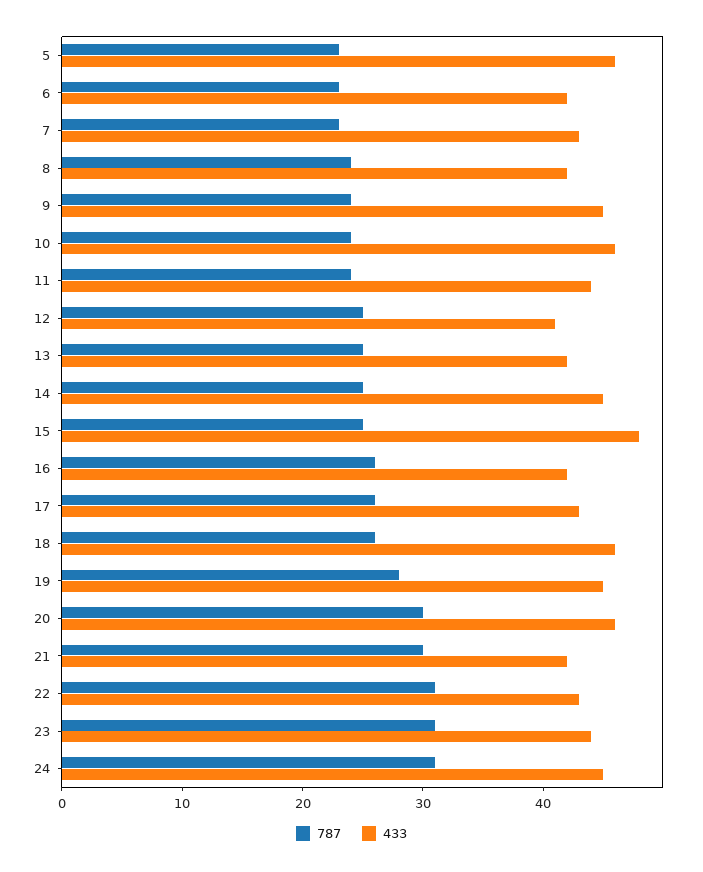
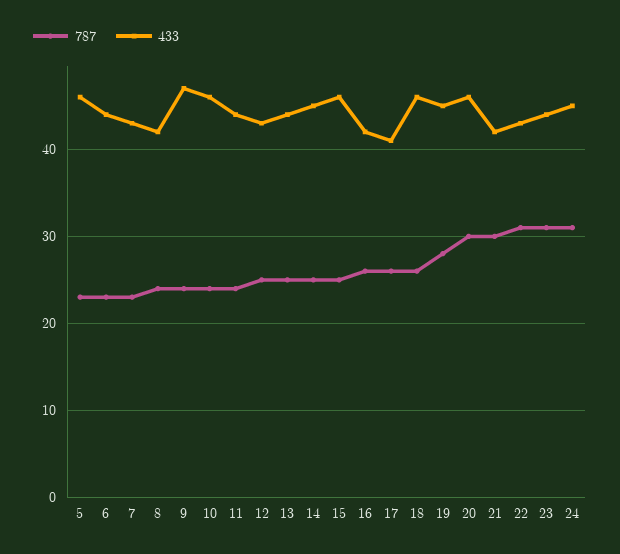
  {
    "787": {
      "5": 23,
      "6": 23,
      "7": 23,
      "8": 24,
      "9": 24,
      "10": 24,
      "11": 24,
      "12": 25,
      "13": 25,
      "14": 25,
      "15": 25,
      "16": 26,
      "17": 26,
      "18": 26,
      "19": 28,
      "20": 30,
      "21": 30,
      "22": 31,
      "23": 31,
      "24": 31
    },
    "433": {
      "5": 46,
-     "6": 42,
+     "6": 44,
      "7": 43,
      "8": 42,
-     "9": 45,
+     "9": 47,
      "10": 46,
      "11": 44,
-     "12": 41,
+     "12": 43,
-     "13": 42,
+     "13": 44,
      "14": 45,
-     "15": 48,
+     "15": 46,
      "16": 42,
-     "17": 43,
+     "17": 41,
      "18": 46,
      "19": 45,
      "20": 46,
      "21": 42,
      "22": 43,
      "23": 44,
      "24": 45
    }
  }

